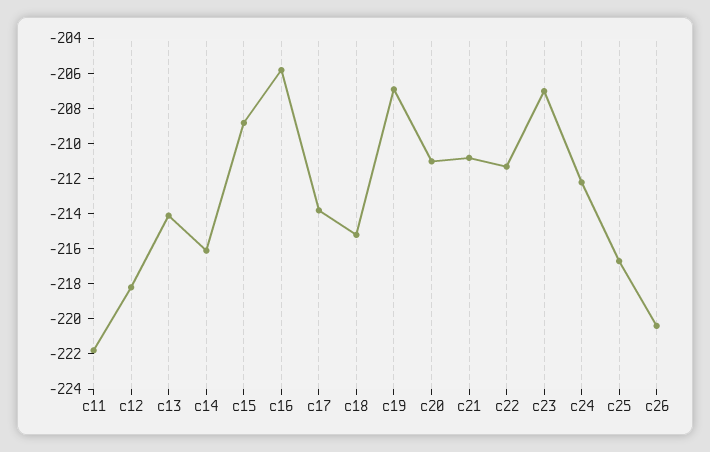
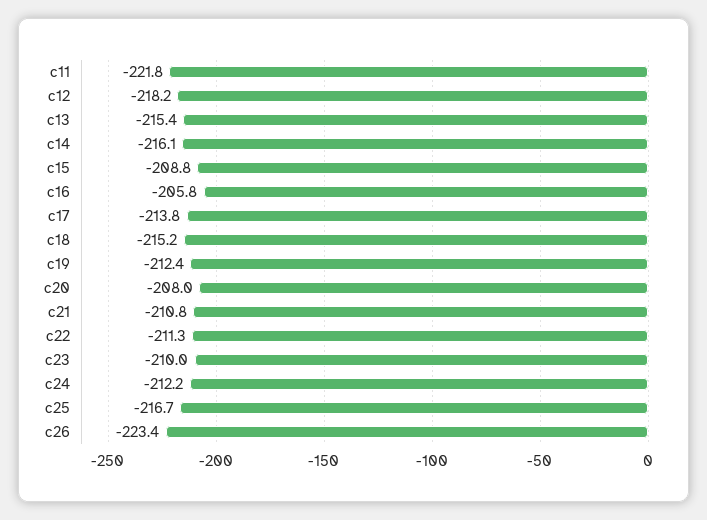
  {
    "c11": -221.8,
    "c12": -218.2,
-   "c13": -214,
+   "c13": -215.4,
    "c14": -216.1,
    "c15": -208.8,
    "c16": -205.8,
    "c17": -213.8,
    "c18": -215.2,
-   "c19": -207,
+   "c19": -212.4,
-   "c20": -211,
+   "c20": -208,
    "c21": -210.8,
    "c22": -211.3,
-   "c23": -207,
+   "c23": -210,
    "c24": -212.2,
    "c25": -216.7,
-   "c26": -220.5
+   "c26": -223.4
  }

